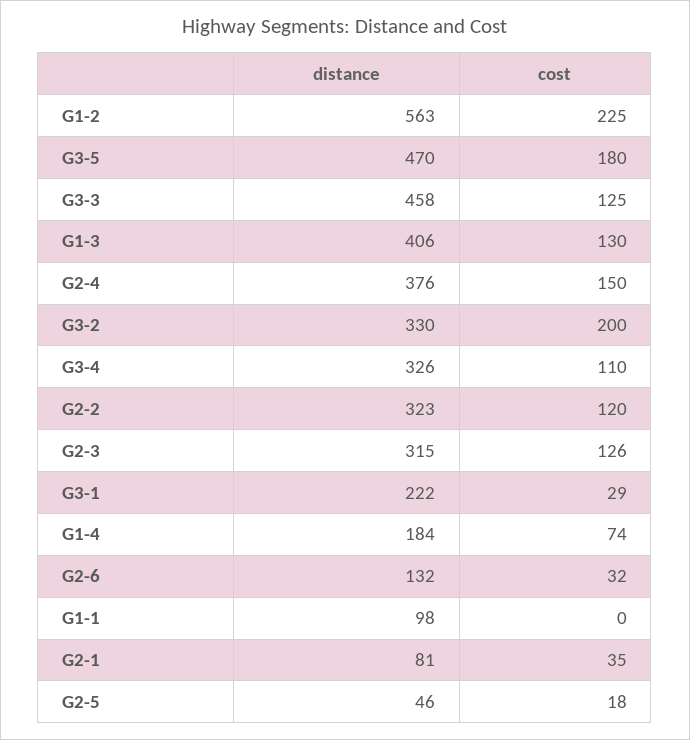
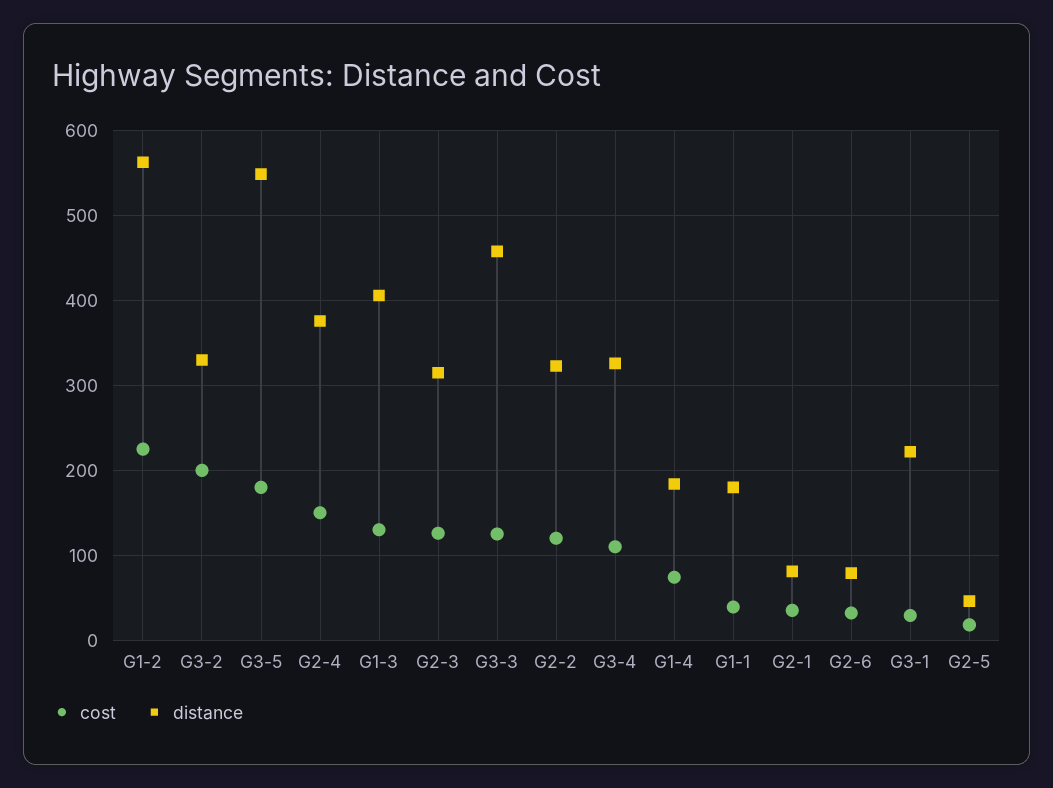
  {
    "distance": {
      "G1-2": 563,
-     "G3-5": 470,
+     "G3-5": 550,
      "G3-3": 458,
      "G1-3": 406,
      "G2-4": 376,
      "G3-2": 330,
      "G3-4": 326,
      "G2-2": 323,
      "G2-3": 315,
      "G3-1": 222,
      "G1-4": 184,
-     "G2-6": 132,
+     "G2-6": 80,
-     "G1-1": 98,
+     "G1-1": 180,
      "G2-1": 81,
      "G2-5": 46
    },
    "cost": {
      "G1-2": 225,
      "G3-5": 180,
      "G3-3": 125,
      "G1-3": 130,
      "G2-4": 150,
      "G3-2": 200,
      "G3-4": 110,
      "G2-2": 120,
      "G2-3": 126,
      "G3-1": 29,
      "G1-4": 74,
      "G2-6": 32,
-     "G1-1": 0,
+     "G1-1": 40,
      "G2-1": 35,
      "G2-5": 18
    }
  }

